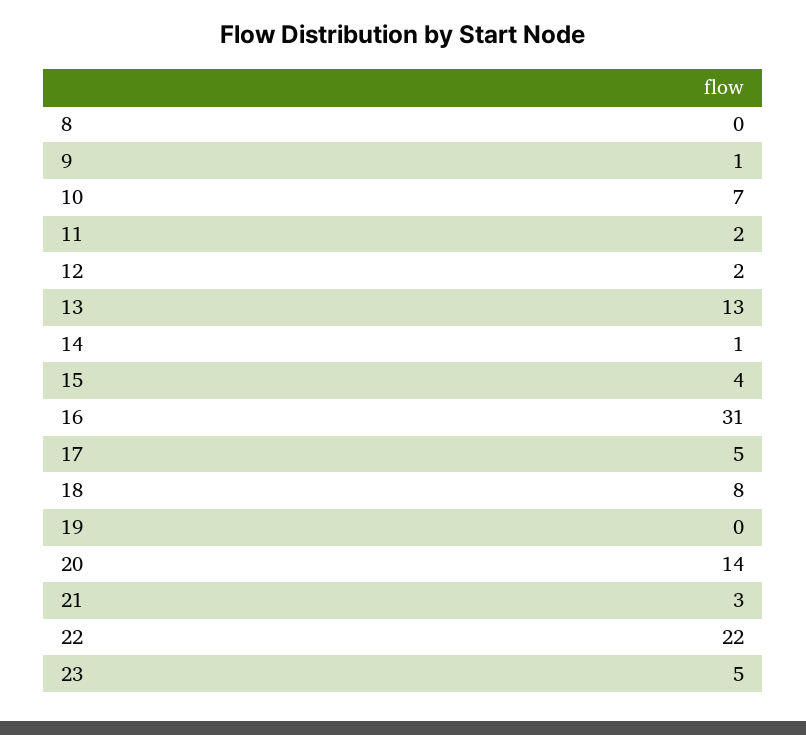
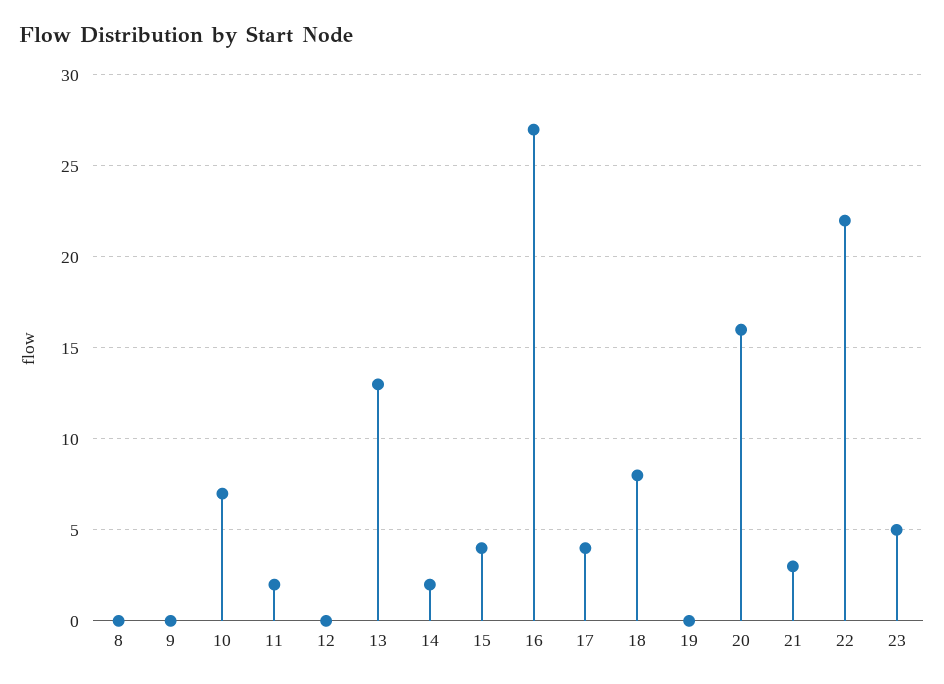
  {
    "8": 0,
-   "9": 1,
+   "9": 0,
    "10": 7,
    "11": 2,
-   "12": 2,
+   "12": 0,
    "13": 13,
-   "14": 1,
+   "14": 2,
    "15": 4,
-   "16": 31,
+   "16": 27,
-   "17": 5,
+   "17": 4,
    "18": 8,
    "19": 0,
-   "20": 14,
+   "20": 16,
    "21": 3,
    "22": 22,
    "23": 5
  }

